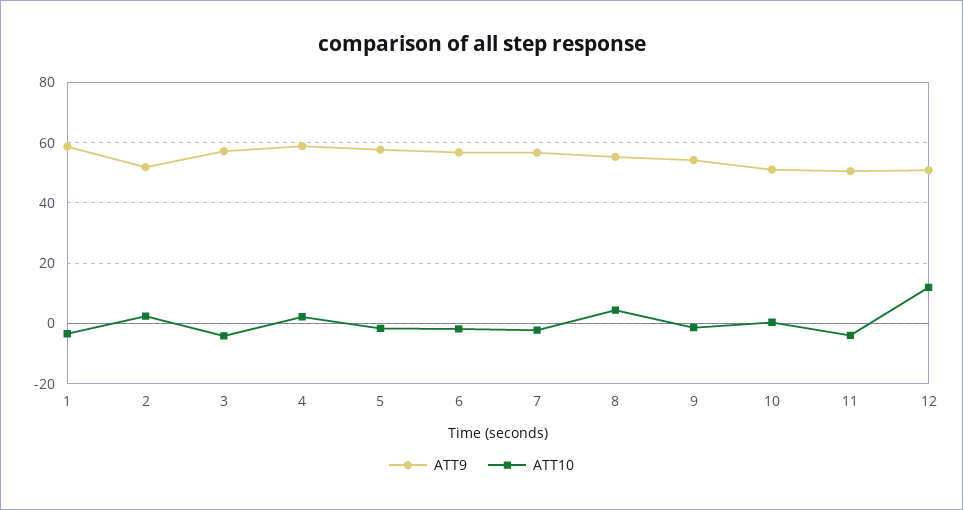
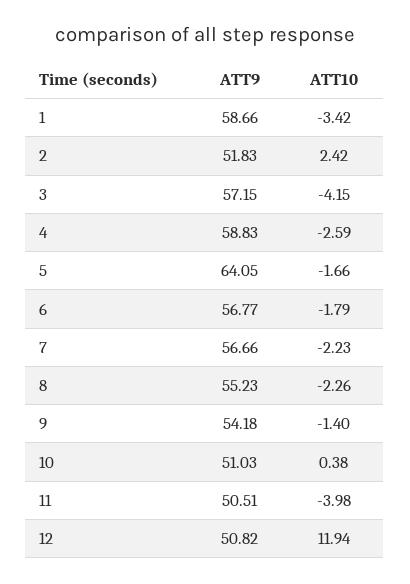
  {
    "ATT9": {
      "1": 58.66,
      "2": 51.83,
      "3": 57.15,
      "4": 58.83,
-     "5": 58,
+     "5": 64.05,
      "6": 56.77,
      "7": 56.66,
      "8": 55.23,
      "9": 54.18,
      "10": 51.03,
      "11": 50.51,
      "12": 50.82
    },
    "ATT10": {
      "1": -3.42,
      "2": 2.42,
      "3": -4.15,
-     "4": 2,
+     "4": -2.59,
      "5": -1.66,
      "6": -1.79,
      "7": -2.23,
-     "8": 4,
+     "8": -2.26,
      "9": -1.4,
      "10": 0.38,
      "11": -3.98,
      "12": 11.94
    }
  }

